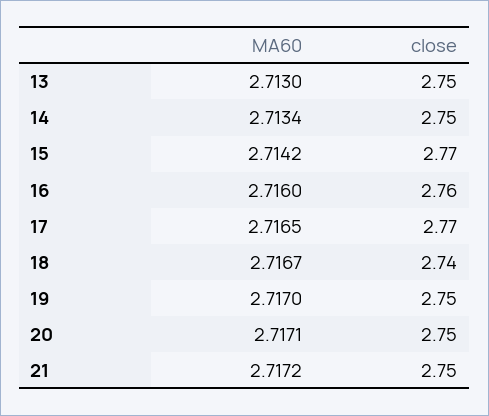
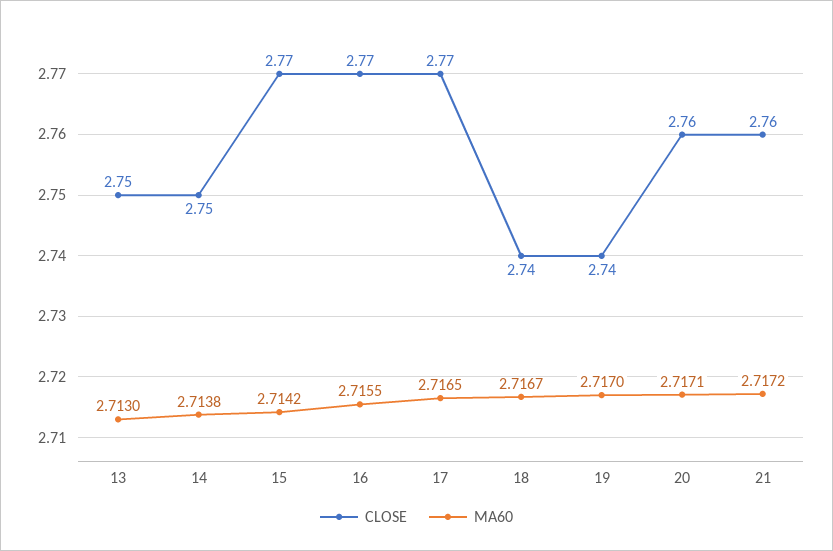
  {
    "MA60": {
      "13": 2.713,
-     "14": 2.7134,
+     "14": 2.7138,
      "15": 2.7142,
-     "16": 2.716,
+     "16": 2.7155,
      "17": 2.7165,
      "18": 2.7167,
      "19": 2.717,
      "20": 2.7171,
      "21": 2.7172
    },
    "close": {
      "13": 2.75,
      "14": 2.75,
      "15": 2.77,
-     "16": 2.76,
+     "16": 2.77,
      "17": 2.77,
      "18": 2.74,
-     "19": 2.75,
+     "19": 2.74,
-     "20": 2.75,
+     "20": 2.76,
-     "21": 2.75
+     "21": 2.76
    }
  }

